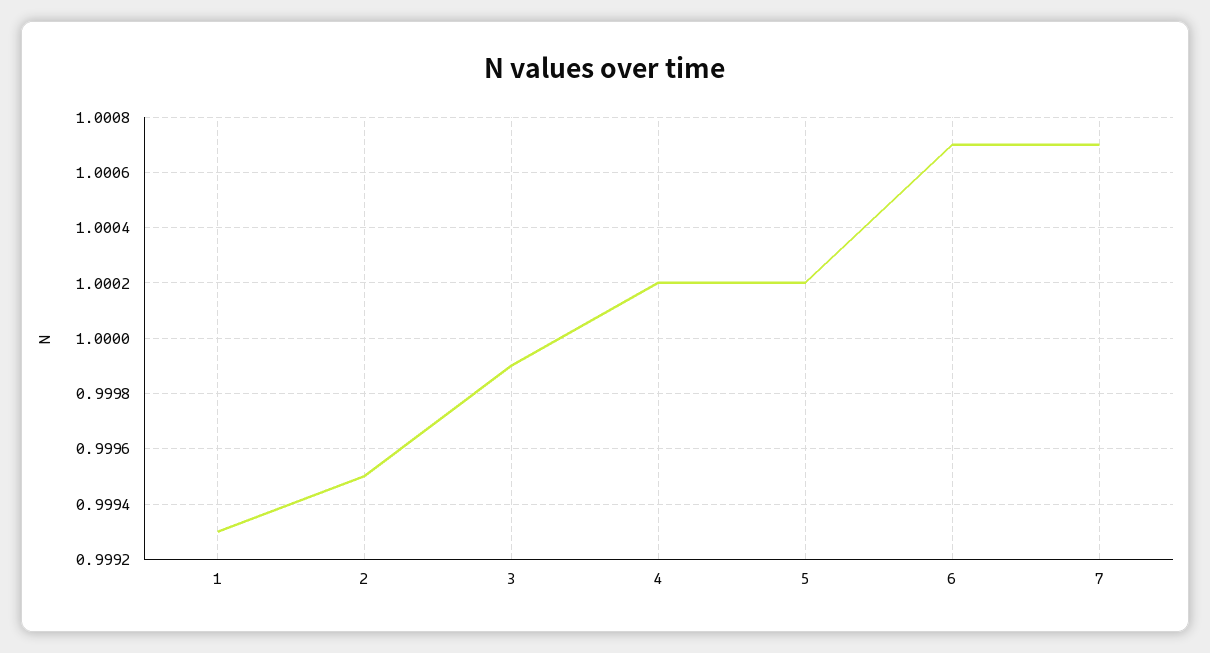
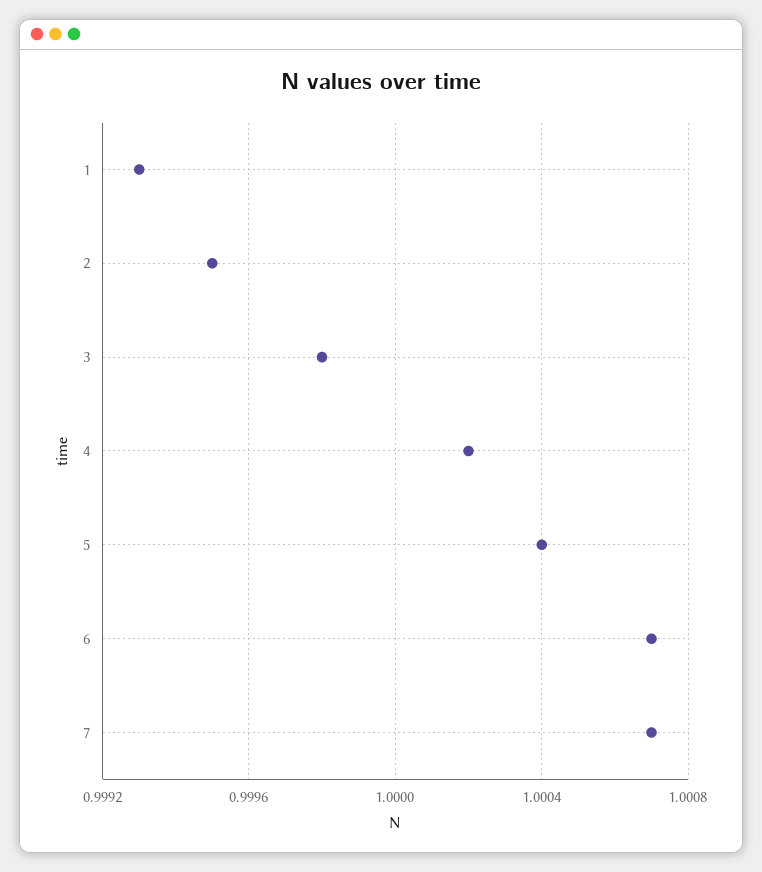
  {
    "1": 0.9993,
    "2": 0.9995,
-   "3": 0.9999,
+   "3": 0.9998,
    "4": 1.0002,
-   "5": 1.0002,
+   "5": 1.0004,
    "6": 1.0007,
    "7": 1.0007
  }

